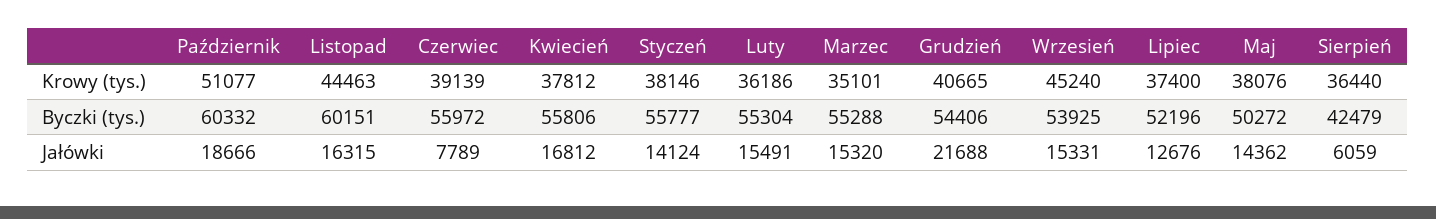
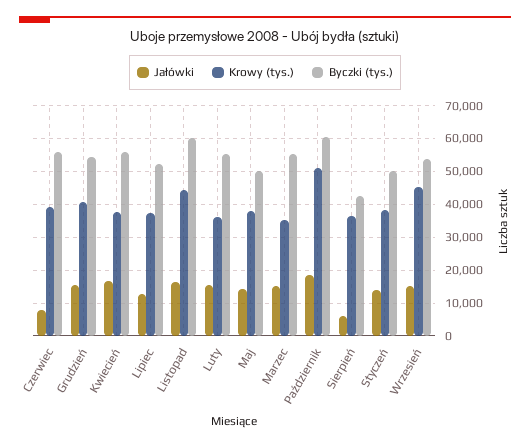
  {
    "Krowy (tys.)": {
      "Październik": 51077,
      "Listopad": 44463,
      "Czerwiec": 39139,
      "Kwiecień": 37812,
      "Styczeń": 38146,
      "Luty": 36186,
      "Marzec": 35101,
      "Grudzień": 40665,
      "Wrzesień": 45240,
      "Lipiec": 37400,
      "Maj": 38076,
      "Sierpień": 36440
    },
    "Byczki (tys.)": {
      "Październik": 60332,
      "Listopad": 60151,
      "Czerwiec": 55972,
      "Kwiecień": 55806,
-     "Styczeń": 55777,
+     "Styczeń": 50000,
      "Luty": 55304,
      "Marzec": 55288,
      "Grudzień": 54406,
      "Wrzesień": 53925,
      "Lipiec": 52196,
      "Maj": 50272,
      "Sierpień": 42479
    },
    "Jałówki": {
      "Październik": 18666,
      "Listopad": 16315,
      "Czerwiec": 7789,
      "Kwiecień": 16812,
      "Styczeń": 14124,
      "Luty": 15491,
      "Marzec": 15320,
-     "Grudzień": 21688,
+     "Grudzień": 16000,
      "Wrzesień": 15331,
      "Lipiec": 12676,
      "Maj": 14362,
      "Sierpień": 6059
    }
  }

